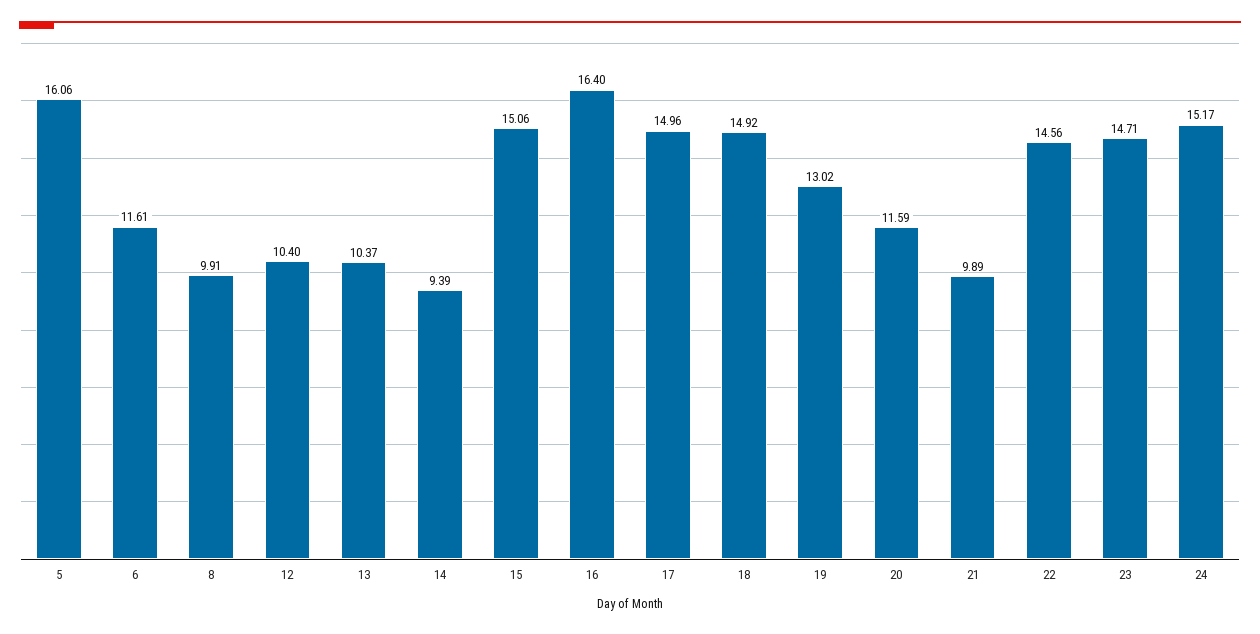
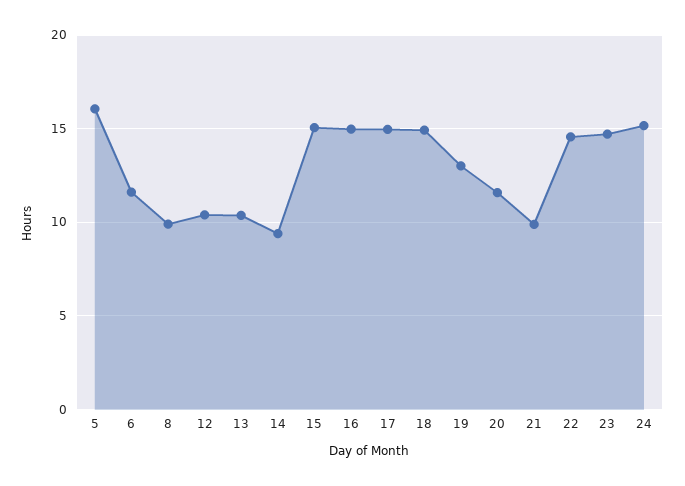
  {
    "5": 16.06,
    "6": 11.61,
    "8": 9.91,
    "12": 10.4,
    "13": 10.37,
    "14": 9.39,
    "15": 15.06,
-   "16": 16.4,
+   "16": 15,
    "17": 14.96,
    "18": 14.92,
    "19": 13.02,
    "20": 11.59,
    "21": 9.89,
    "22": 14.56,
    "23": 14.71,
    "24": 15.17
  }

